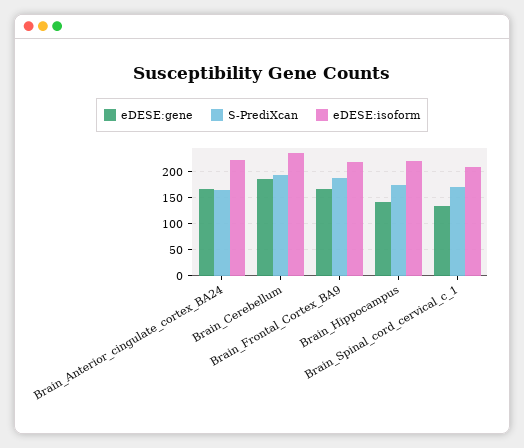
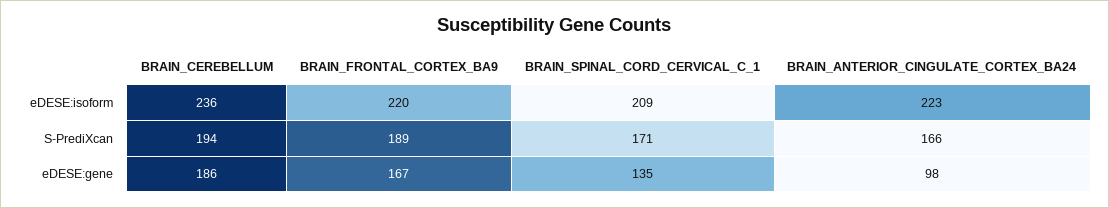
  {
    "eDESE:gene": {
-     "Brain_Anterior_cingulate_cortex_BA24": 175,
+     "Brain_Anterior_cingulate_cortex_BA24": 98,
      "Brain_Cerebellum": 186,
      "Brain_Frontal_Cortex_BA9": 167,
-     "Brain_Hippocampus": 150,
      "Brain_Spinal_cord_cervical_c_1": 135
    },
    "S-PrediXcan": {
      "Brain_Anterior_cingulate_cortex_BA24": 166,
      "Brain_Cerebellum": 194,
      "Brain_Frontal_Cortex_BA9": 189,
-     "Brain_Hippocampus": 175,
      "Brain_Spinal_cord_cervical_c_1": 171
    },
    "eDESE:isoform": {
      "Brain_Anterior_cingulate_cortex_BA24": 223,
      "Brain_Cerebellum": 236,
      "Brain_Frontal_Cortex_BA9": 220,
-     "Brain_Hippocampus": 225,
      "Brain_Spinal_cord_cervical_c_1": 209
    }
  }

